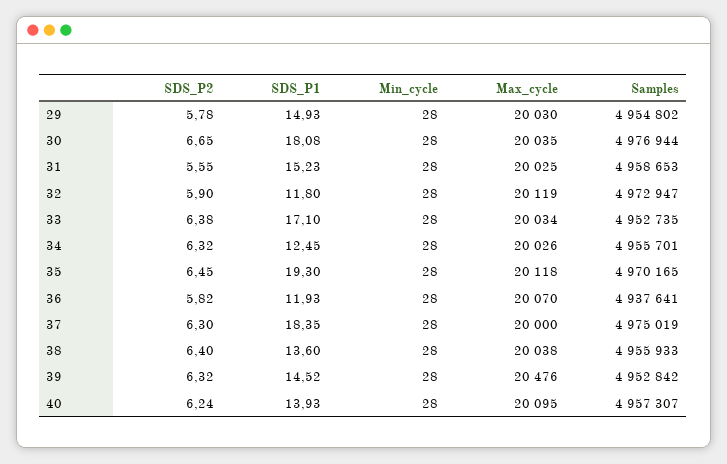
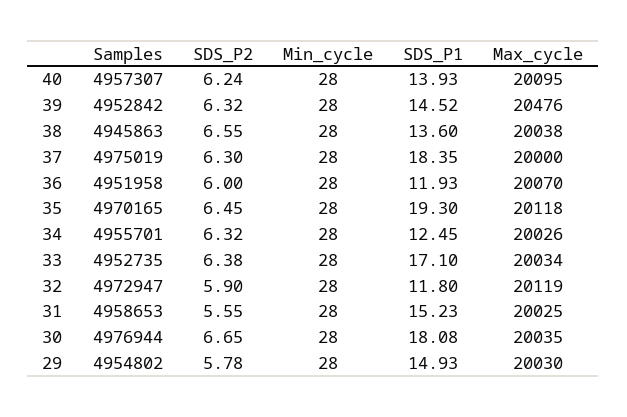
  {
    "SDS_P2": {
      "29": 5.78,
      "30": 6.65,
      "31": 5.55,
      "32": 5.9,
      "33": 6.38,
      "34": 6.32,
      "35": 6.45,
-     "36": 5.82,
+     "36": 6,
      "37": 6.3,
-     "38": 6.4,
+     "38": 6.55,
      "39": 6.32,
      "40": 6.24
    },
    "SDS_P1": {
      "29": 14.93,
      "30": 18.08,
      "31": 15.23,
      "32": 11.8,
      "33": 17.1,
      "34": 12.45,
      "35": 19.3,
      "36": 11.93,
      "37": 18.35,
      "38": 13.6,
      "39": 14.52,
      "40": 13.93
    },
    "Min_cycle": {
      "29": 28,
      "30": 28,
      "31": 28,
      "32": 28,
      "33": 28,
      "34": 28,
      "35": 28,
      "36": 28,
      "37": 28,
      "38": 28,
      "39": 28,
      "40": 28
    },
    "Max_cycle": {
      "29": 20030,
      "30": 20035,
      "31": 20025,
      "32": 20119,
      "33": 20034,
      "34": 20026,
      "35": 20118,
      "36": 20070,
      "37": 20000,
      "38": 20038,
      "39": 20476,
      "40": 20095
    },
    "Samples": {
      "29": 4954802,
      "30": 4976944,
      "31": 4958653,
      "32": 4972947,
      "33": 4952735,
      "34": 4955701,
      "35": 4970165,
-     "36": 4937641,
+     "36": 4951958,
      "37": 4975019,
-     "38": 4955933,
+     "38": 4945863,
      "39": 4952842,
      "40": 4957307
    }
  }

